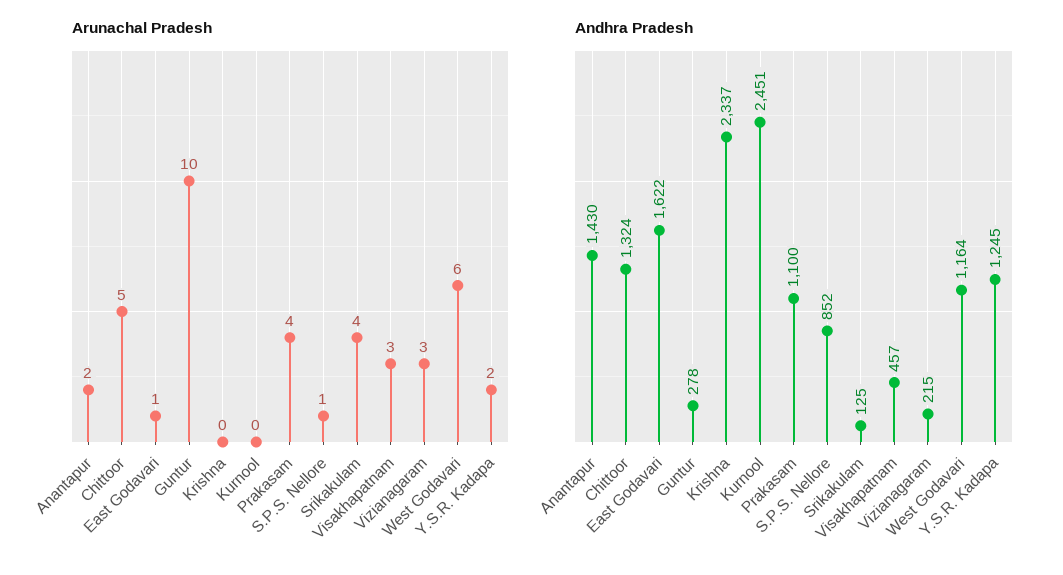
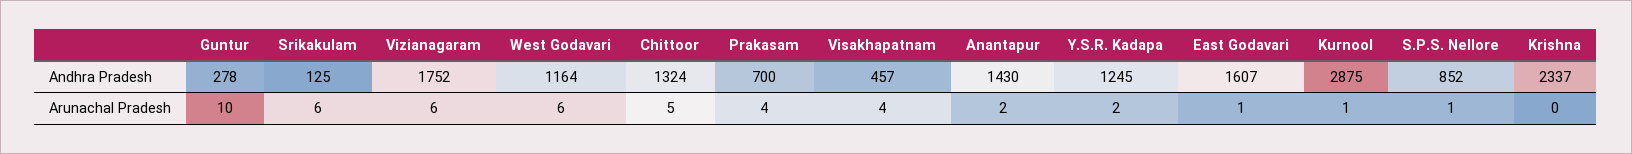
  {
    "Arunachal Pradesh": {
      "Anantapur": 2,
      "Chittoor": 5,
      "East Godavari": 1,
      "Guntur": 10,
      "Krishna": 0,
-     "Kurnool": 0,
+     "Kurnool": 1,
      "Prakasam": 4,
      "S.P.S. Nellore": 1,
-     "Srikakulam": 4,
+     "Srikakulam": 6,
-     "Visakhapatnam": 3,
+     "Visakhapatnam": 4,
-     "Vizianagaram": 3,
+     "Vizianagaram": 6,
      "West Godavari": 6,
      "Y.S.R. Kadapa": 2
    },
    "Andhra Pradesh": {
      "Anantapur": 1430,
      "Chittoor": 1324,
-     "East Godavari": 1622,
+     "East Godavari": 1607,
      "Guntur": 278,
      "Krishna": 2337,
-     "Kurnool": 2451,
+     "Kurnool": 2875,
-     "Prakasam": 1100,
+     "Prakasam": 700,
      "S.P.S. Nellore": 852,
      "Srikakulam": 125,
      "Visakhapatnam": 457,
-     "Vizianagaram": 215,
+     "Vizianagaram": 1752,
      "West Godavari": 1164,
      "Y.S.R. Kadapa": 1245
    }
  }

